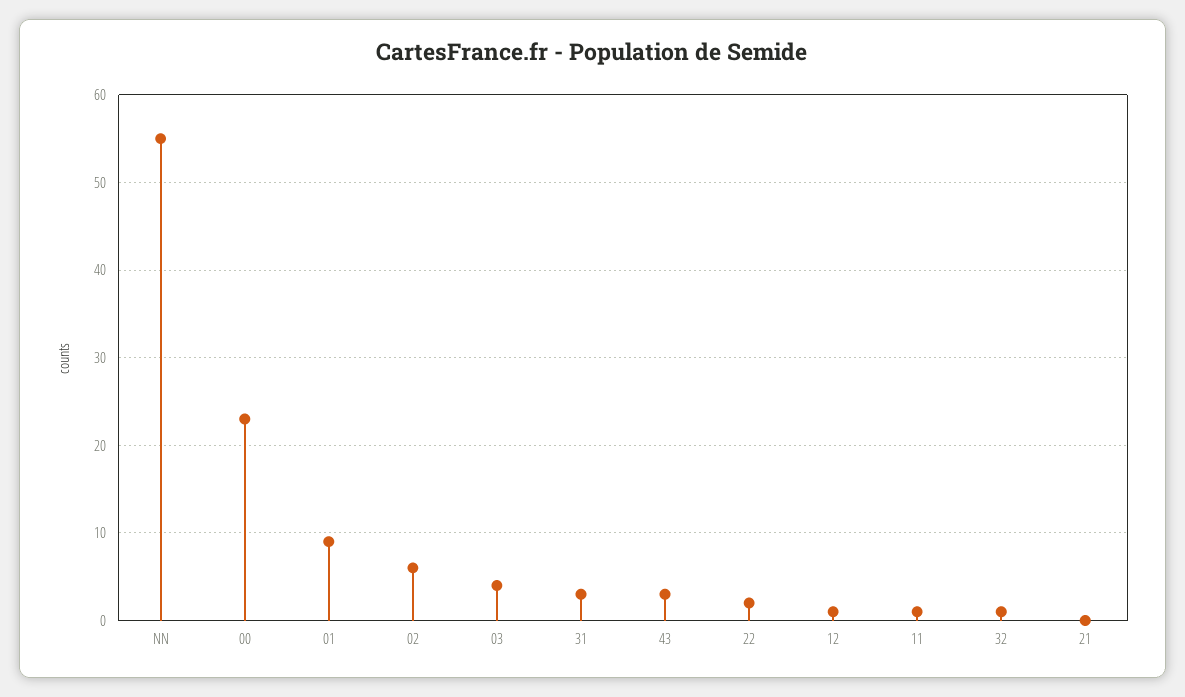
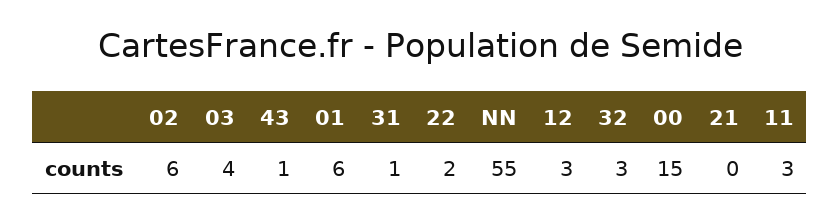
  {
    "NN": 55,
-   "00": 23,
+   "00": 15,
-   "01": 9,
+   "01": 6,
    "02": 6,
    "03": 4,
-   "31": 3,
+   "31": 1,
-   "43": 3,
+   "43": 1,
    "22": 2,
-   "12": 1,
+   "12": 3,
-   "11": 1,
+   "11": 3,
-   "32": 1,
+   "32": 3,
    "21": 0
  }

